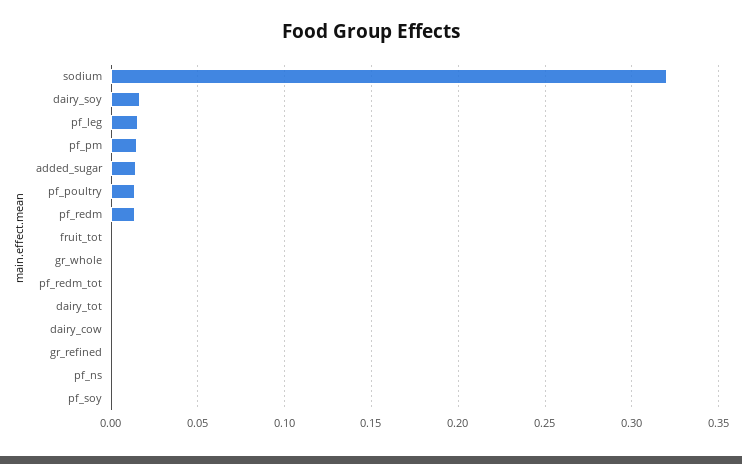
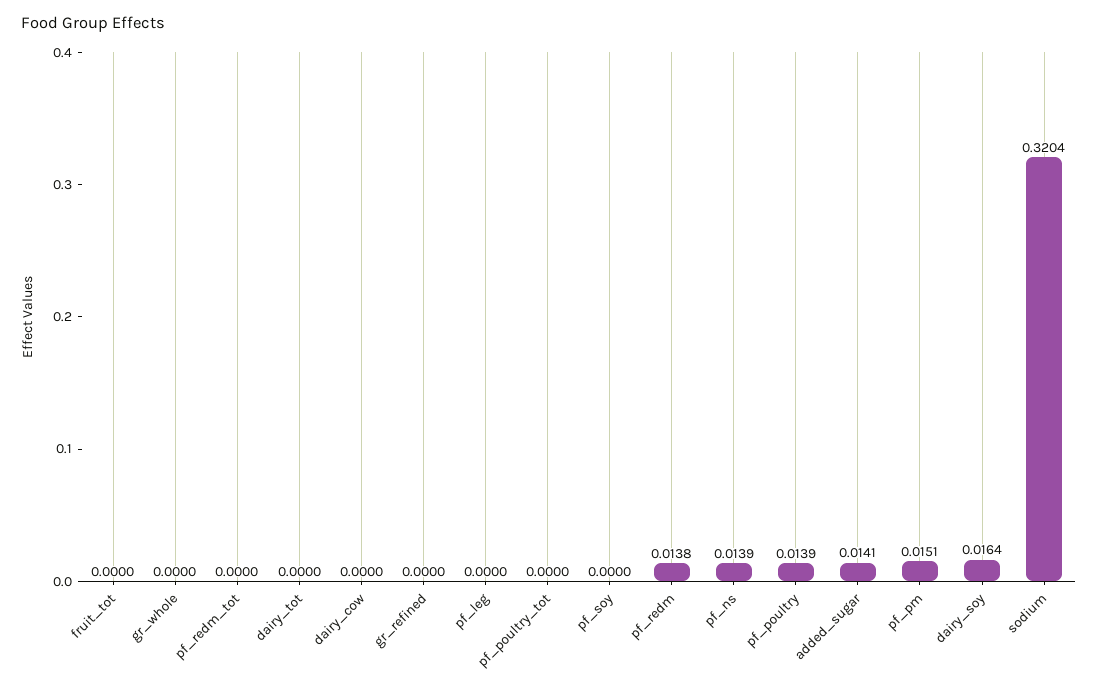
  {
    "sodium": 0.3204,
    "dairy_soy": 0.0164,
-   "pf_leg": 0.015,
+   "pf_leg": 0,
    "pf_pm": 0.0151,
    "added_sugar": 0.0141,
    "pf_poultry": 0.0139,
    "pf_redm": 0.0138,
    "fruit_tot": 0,
    "gr_whole": 0,
    "pf_redm_tot": 0,
    "dairy_tot": 0,
    "dairy_cow": 0,
    "gr_refined": 0,
-   "pf_ns": 0,
+   "pf_ns": 0.0139,
-   "pf_soy": 0
+   "pf_soy": 0,
+   "pf_poultry_tot": 0
  }

